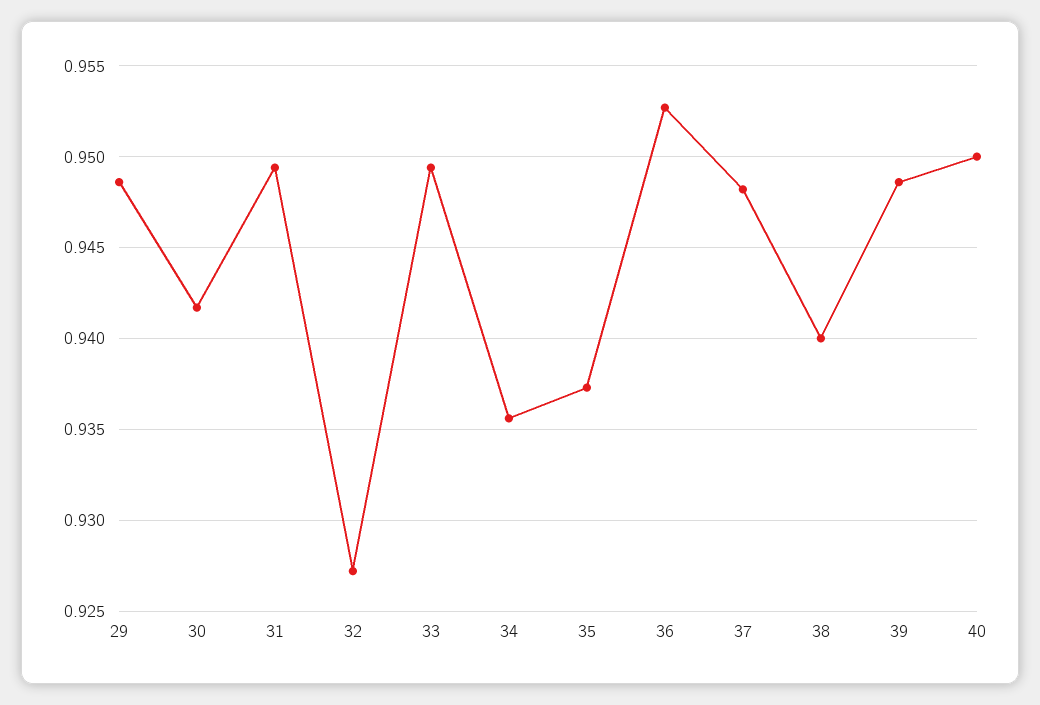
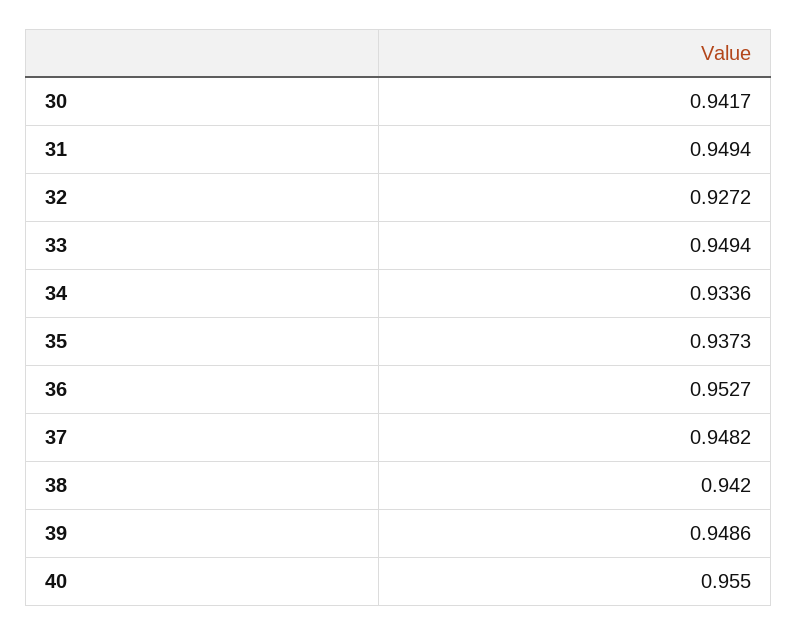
  {
-   "29": 0.9485,
    "30": 0.9417,
    "31": 0.9494,
    "32": 0.9272,
    "33": 0.9494,
-   "34": 0.9355,
+   "34": 0.9336,
    "35": 0.9373,
    "36": 0.9527,
    "37": 0.9482,
-   "38": 0.94,
+   "38": 0.942,
    "39": 0.9486,
-   "40": 0.95
+   "40": 0.955
  }

